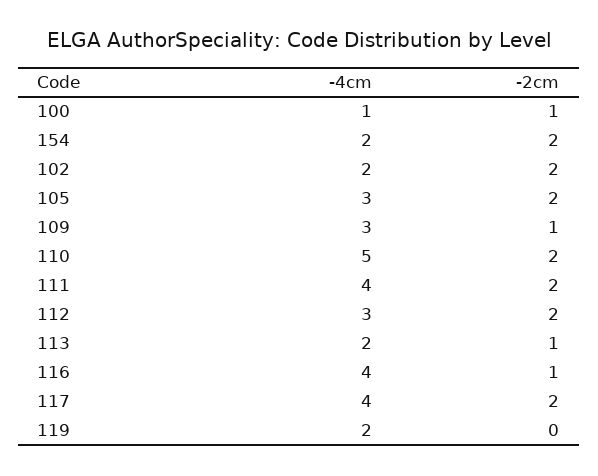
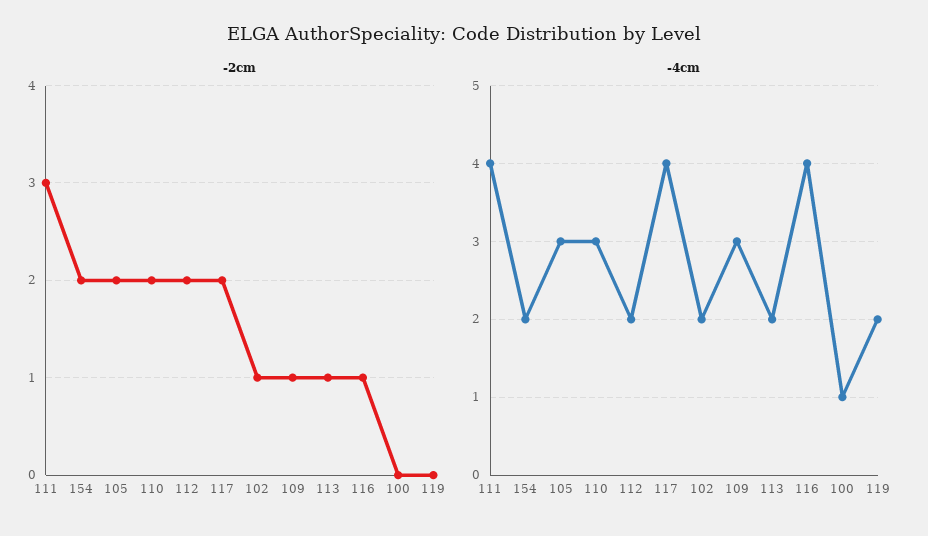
  {
    "-4cm": {
      "100": 1,
      "154": 2,
      "102": 2,
      "105": 3,
      "109": 3,
-     "110": 5,
+     "110": 3,
      "111": 4,
-     "112": 3,
+     "112": 2,
      "113": 2,
      "116": 4,
      "117": 4,
      "119": 2
    },
    "-2cm": {
-     "100": 1,
+     "100": 0,
      "154": 2,
-     "102": 2,
+     "102": 1,
      "105": 2,
      "109": 1,
      "110": 2,
-     "111": 2,
+     "111": 3,
      "112": 2,
      "113": 1,
      "116": 1,
      "117": 2,
      "119": 0
    }
  }

